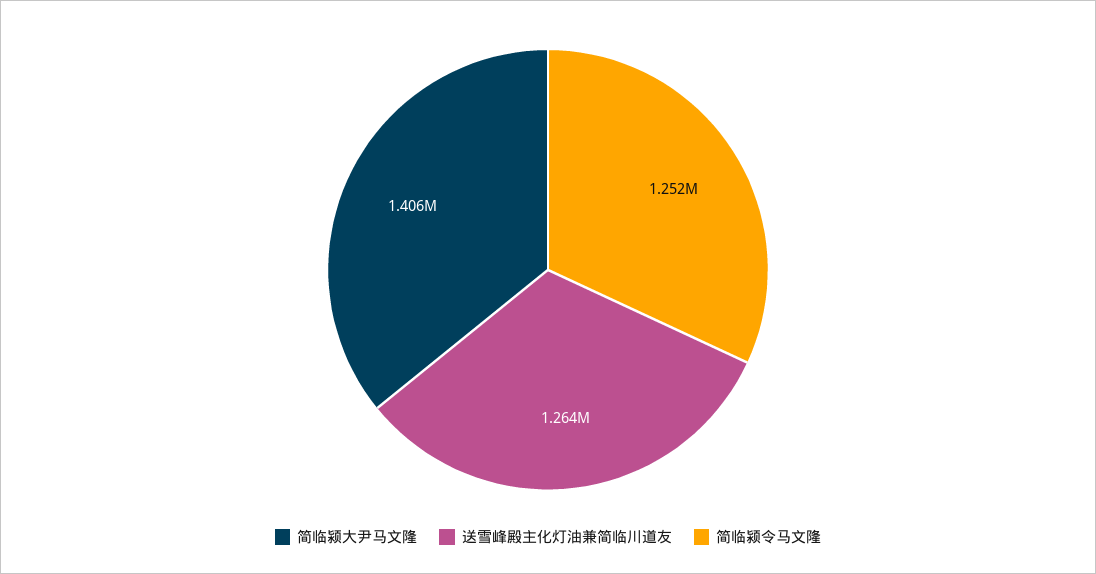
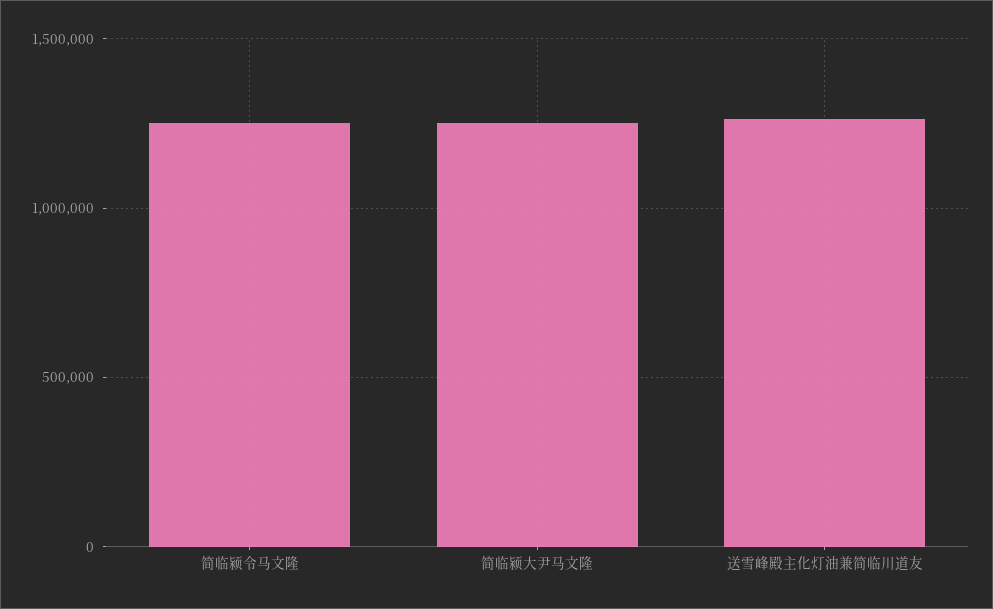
  {
-   "简临颍大尹马文隆": 1406000,
+   "简临颍大尹马文隆": 1250000,
    "送雪峰殿主化灯油兼简临川道友": 1264000,
    "简临颍令马文隆": 1252000
  }

